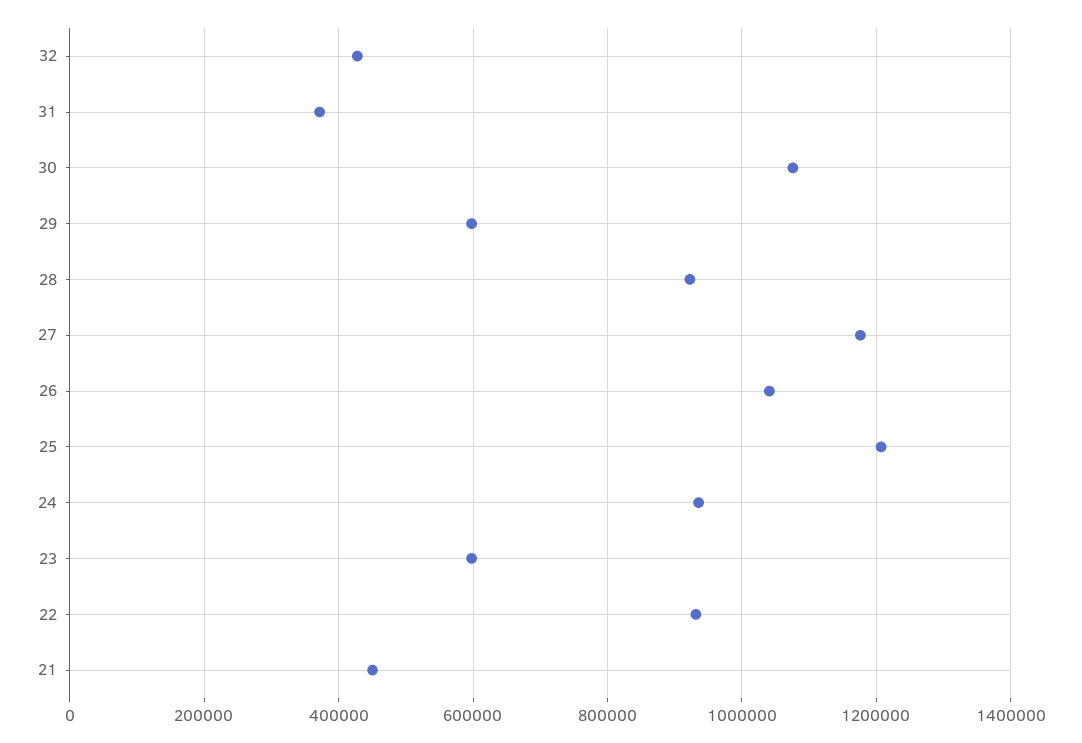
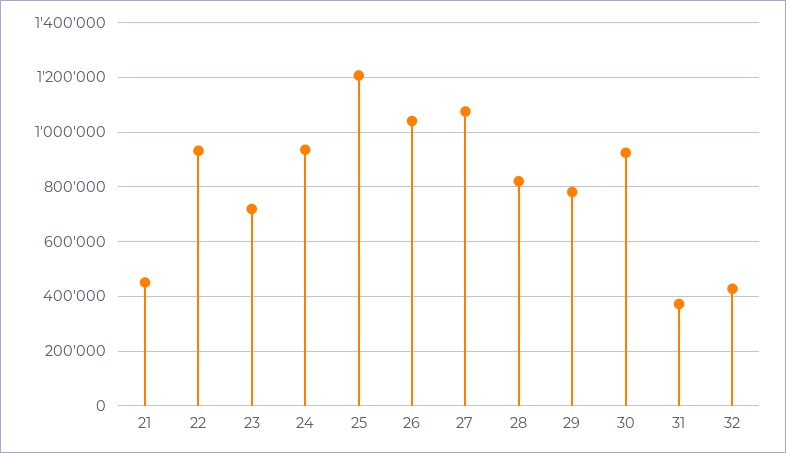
  {
    "32": 420000,
    "31": 380000,
-   "30": 1080000,
+   "30": 925000,
-   "29": 600000,
+   "29": 775000,
-   "28": 920000,
+   "28": 825000,
-   "27": 1180000,
+   "27": 1075000,
    "26": 1040000,
    "25": 1200000,
    "24": 940000,
-   "23": 600000,
+   "23": 725000,
    "22": 940000,
    "21": 460000
  }

